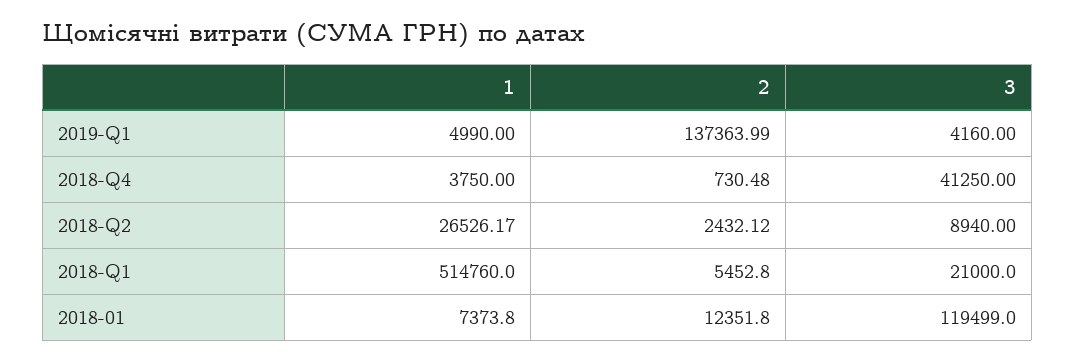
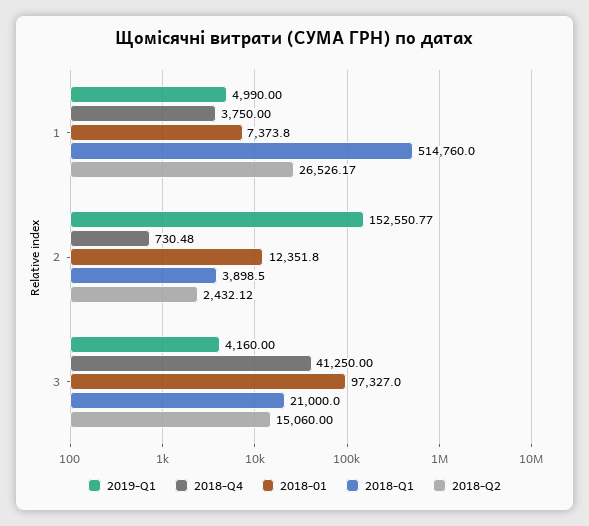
  {
    "2019-Q1": {
      "1": 4990,
-     "2": 137363.99,
+     "2": 152550.77,
      "3": 4160
    },
    "2018-Q4": {
      "1": 3750,
      "2": 730.48,
      "3": 41250
    },
    "2018-Q2": {
      "1": 26526.17,
      "2": 2432.12,
-     "3": 8940
+     "3": 15060
    },
    "2018-Q1": {
      "1": 514760,
-     "2": 5452.8,
+     "2": 3898.5,
      "3": 21000
    },
    "2018-01": {
      "1": 7373.8,
      "2": 12351.8,
-     "3": 119499
+     "3": 97327
    }
  }

